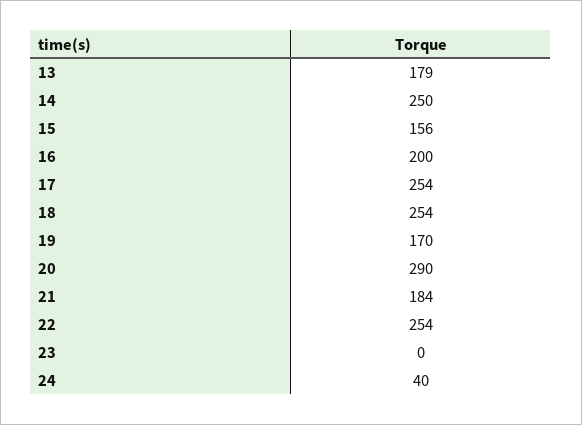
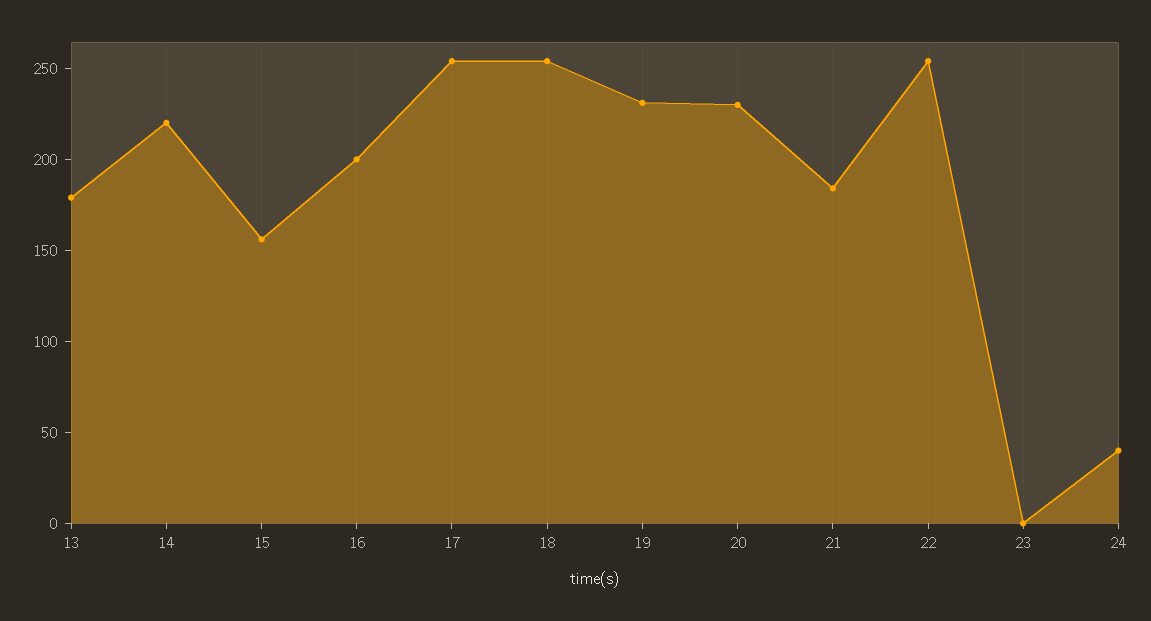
  {
    "13": 179,
-   "14": 250,
+   "14": 220,
    "15": 156,
    "16": 200,
    "17": 254,
    "18": 254,
-   "19": 170,
+   "19": 230,
-   "20": 290,
+   "20": 230,
    "21": 184,
    "22": 254,
    "23": 0,
    "24": 40
  }

